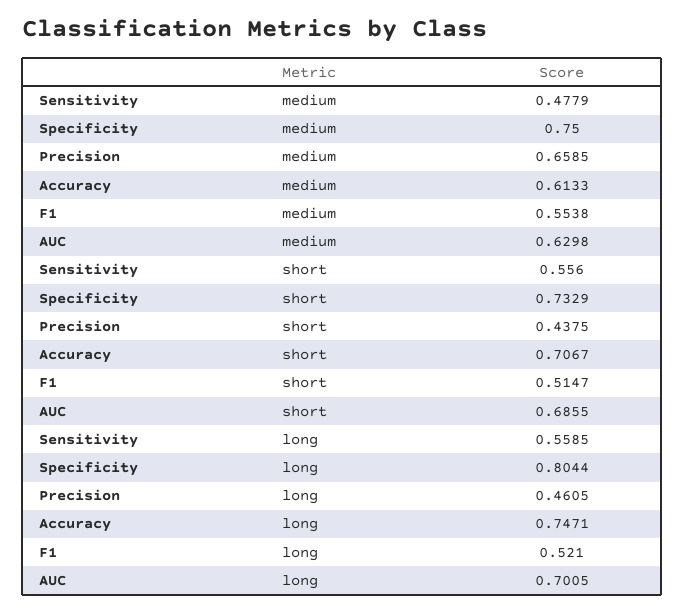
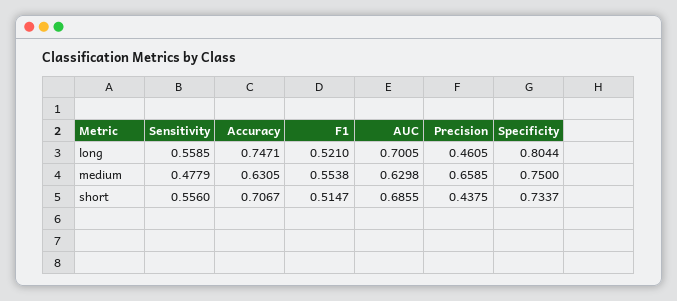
  {
    "Sensitivity": {
      "medium": 0.4779,
      "short": 0.556,
      "long": 0.5585
    },
    "Specificity": {
      "medium": 0.75,
-     "short": 0.7329,
+     "short": 0.7337,
      "long": 0.8044
    },
    "Precision": {
      "medium": 0.6585,
      "short": 0.4375,
      "long": 0.4605
    },
    "Accuracy": {
-     "medium": 0.6133,
+     "medium": 0.6305,
      "short": 0.7067,
      "long": 0.7471
    },
    "F1": {
      "medium": 0.5538,
      "short": 0.5147,
      "long": 0.521
    },
    "AUC": {
      "medium": 0.6298,
      "short": 0.6855,
      "long": 0.7005
    }
  }

